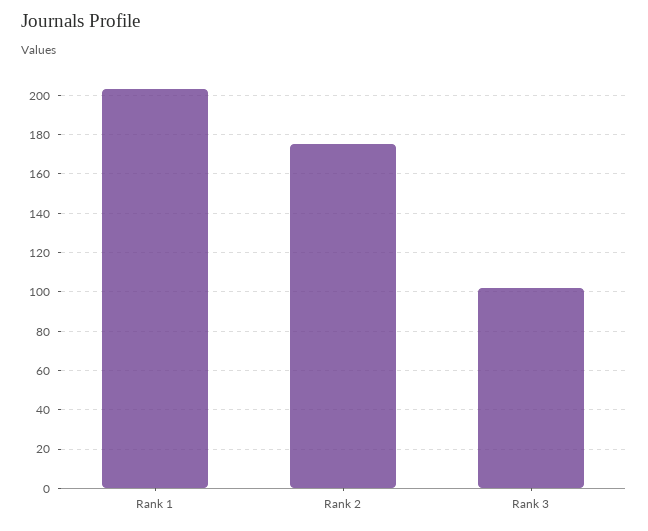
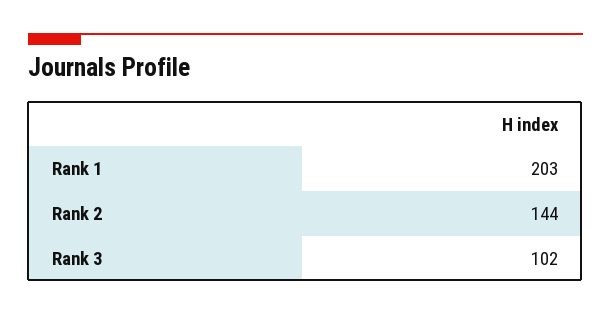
  {
    "Rank 1": 203,
-   "Rank 2": 175,
+   "Rank 2": 144,
    "Rank 3": 102
  }

